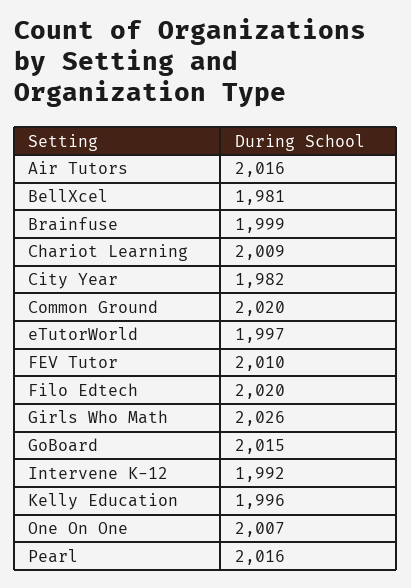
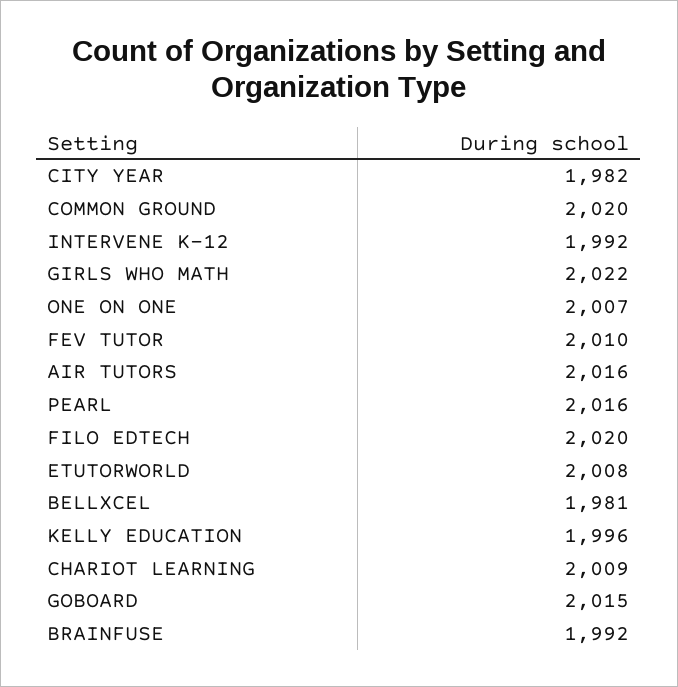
  {
    "Air Tutors": 2016,
    "BellXcel": 1981,
-   "Brainfuse": 1999,
+   "Brainfuse": 1992,
    "Chariot Learning": 2009,
    "City Year": 1982,
    "Common Ground": 2020,
-   "eTutorWorld": 1997,
+   "eTutorWorld": 2008,
    "FEV Tutor": 2010,
    "Filo Edtech": 2020,
-   "Girls Who Math": 2026,
+   "Girls Who Math": 2022,
    "GoBoard": 2015,
    "Intervene K-12": 1992,
    "Kelly Education": 1996,
    "One On One": 2007,
    "Pearl": 2016
  }

